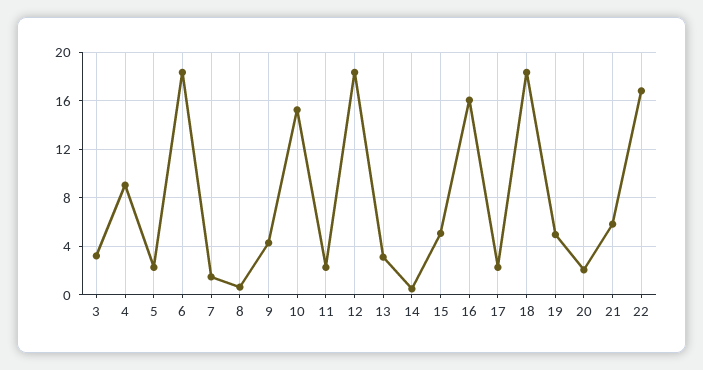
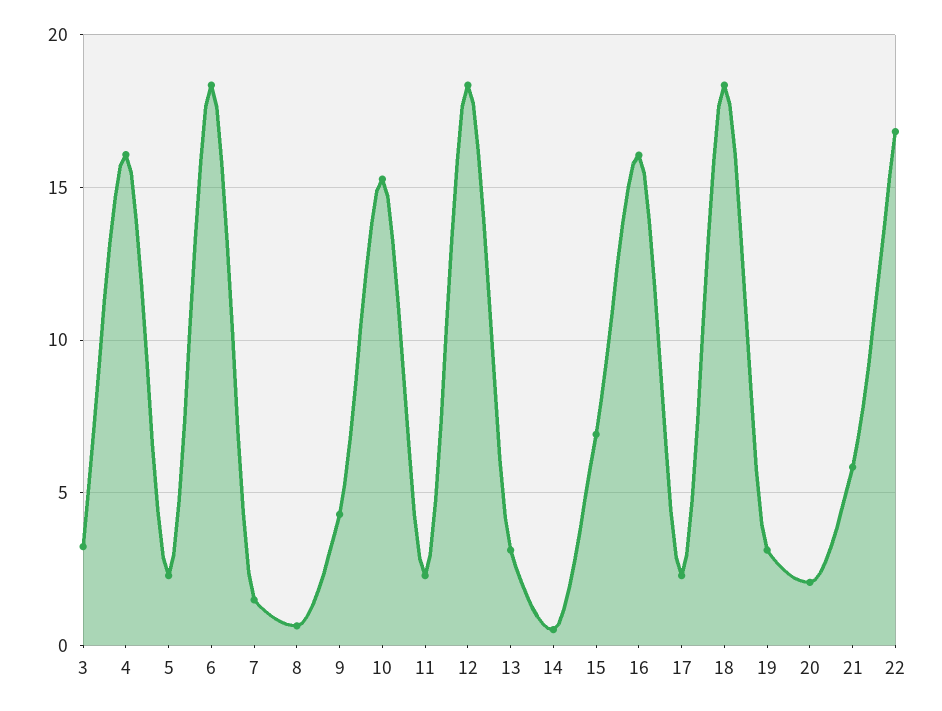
  {
    "3": 3,
-   "4": 9,
+   "4": 16,
    "5": 2.5,
    "6": 18.5,
    "7": 1.5,
    "8": 0.5,
    "9": 4.5,
    "10": 15.5,
    "11": 2.5,
    "12": 18.5,
    "13": 3,
    "14": 0.5,
-   "15": 5,
+   "15": 7,
    "16": 16,
    "17": 2.5,
    "18": 18.5,
-   "19": 5,
+   "19": 3,
    "20": 2,
    "21": 6,
    "22": 17
  }

